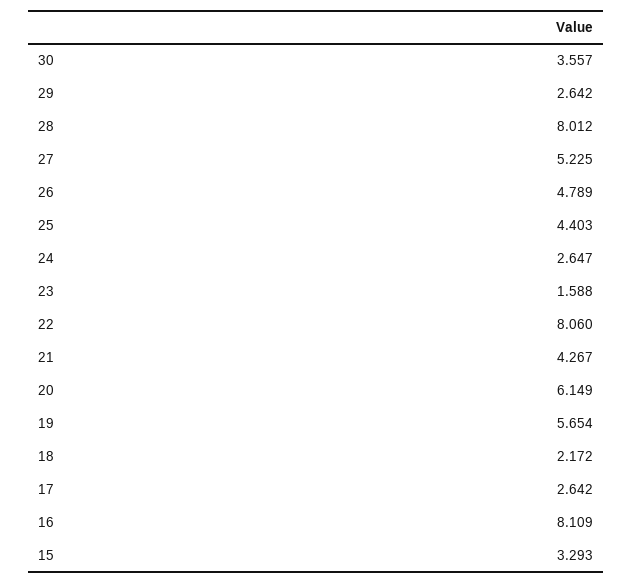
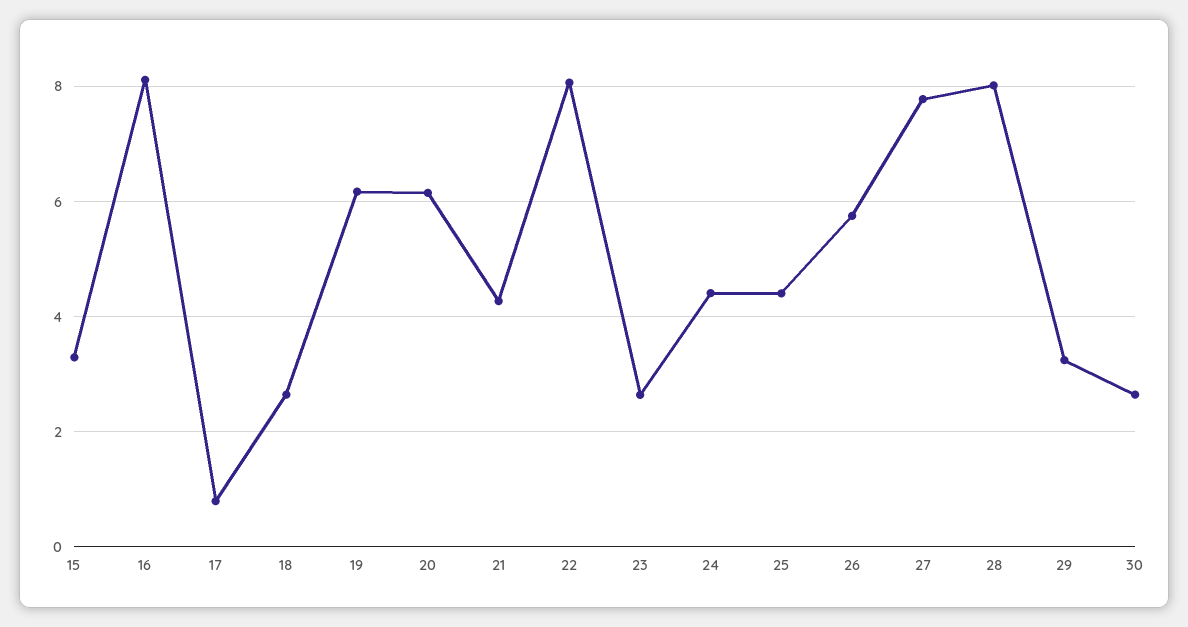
  {
-   "30": 3.557,
+   "30": 2.6,
-   "29": 2.642,
+   "29": 3.2,
    "28": 8.012,
-   "27": 5.225,
+   "27": 7.8,
-   "26": 4.789,
+   "26": 5.8,
    "25": 4.403,
-   "24": 2.647,
+   "24": 4.4,
-   "23": 1.588,
+   "23": 2.6,
    "22": 8.06,
    "21": 4.267,
    "20": 6.149,
-   "19": 5.654,
+   "19": 6.2,
-   "18": 2.172,
+   "18": 2.6,
-   "17": 2.642,
+   "17": 0.8,
    "16": 8.109,
    "15": 3.293
  }

